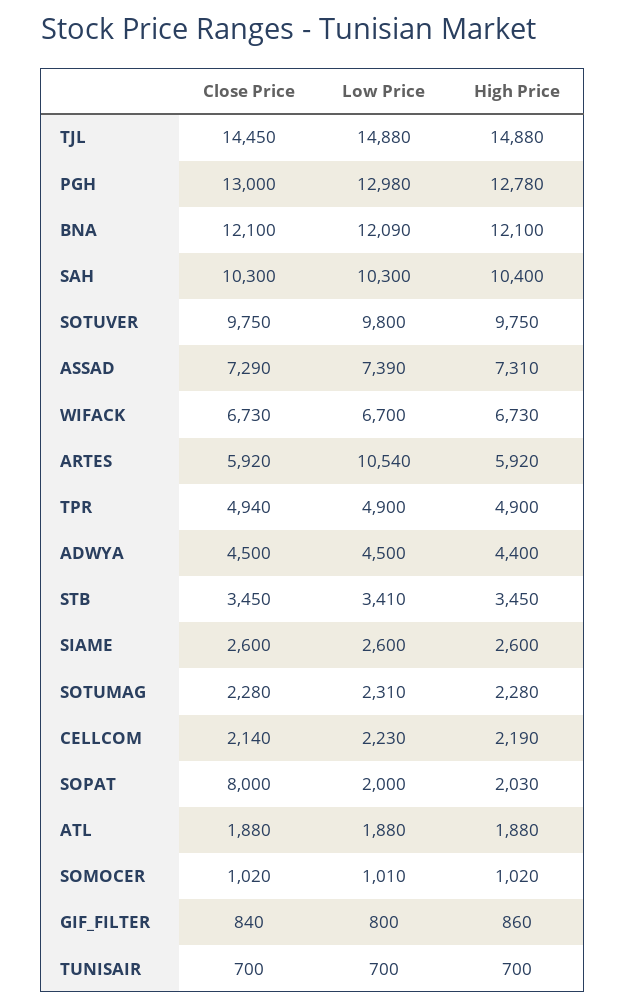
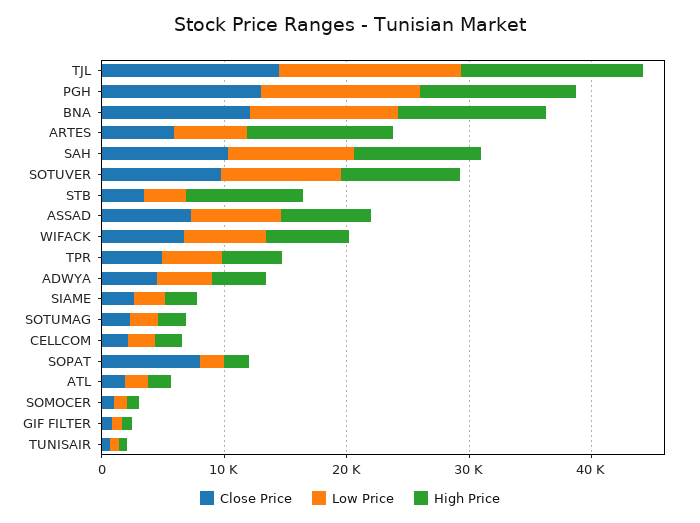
  {
    "Close Price": {
      "TJL": 14450,
      "PGH": 13000,
      "BNA": 12100,
      "SAH": 10300,
      "SOTUVER": 9750,
      "ASSAD": 7290,
      "WIFACK": 6730,
      "ARTES": 5920,
      "TPR": 4940,
      "ADWYA": 4500,
      "STB": 3450,
      "SIAME": 2600,
      "SOTUMAG": 2280,
      "CELLCOM": 2140,
      "SOPAT": 8000,
      "ATL": 1880,
      "SOMOCER": 1020,
      "GIF_FILTER": 840,
      "TUNISAIR": 700
    },
    "Low Price": {
      "TJL": 14880,
      "PGH": 12980,
      "BNA": 12090,
      "SAH": 10300,
      "SOTUVER": 9800,
      "ASSAD": 7390,
      "WIFACK": 6700,
-     "ARTES": 10540,
+     "ARTES": 6000,
      "TPR": 4900,
      "ADWYA": 4500,
      "STB": 3410,
      "SIAME": 2600,
      "SOTUMAG": 2310,
      "CELLCOM": 2230,
      "SOPAT": 2000,
      "ATL": 1880,
      "SOMOCER": 1010,
      "GIF_FILTER": 800,
      "TUNISAIR": 700
    },
    "High Price": {
      "TJL": 14880,
      "PGH": 12780,
      "BNA": 12100,
      "SAH": 10400,
      "SOTUVER": 9750,
      "ASSAD": 7310,
      "WIFACK": 6730,
-     "ARTES": 5920,
+     "ARTES": 12000,
      "TPR": 4900,
      "ADWYA": 4400,
-     "STB": 3450,
+     "STB": 10000,
      "SIAME": 2600,
      "SOTUMAG": 2280,
      "CELLCOM": 2190,
      "SOPAT": 2030,
      "ATL": 1880,
      "SOMOCER": 1020,
      "GIF_FILTER": 860,
      "TUNISAIR": 700
    }
  }

